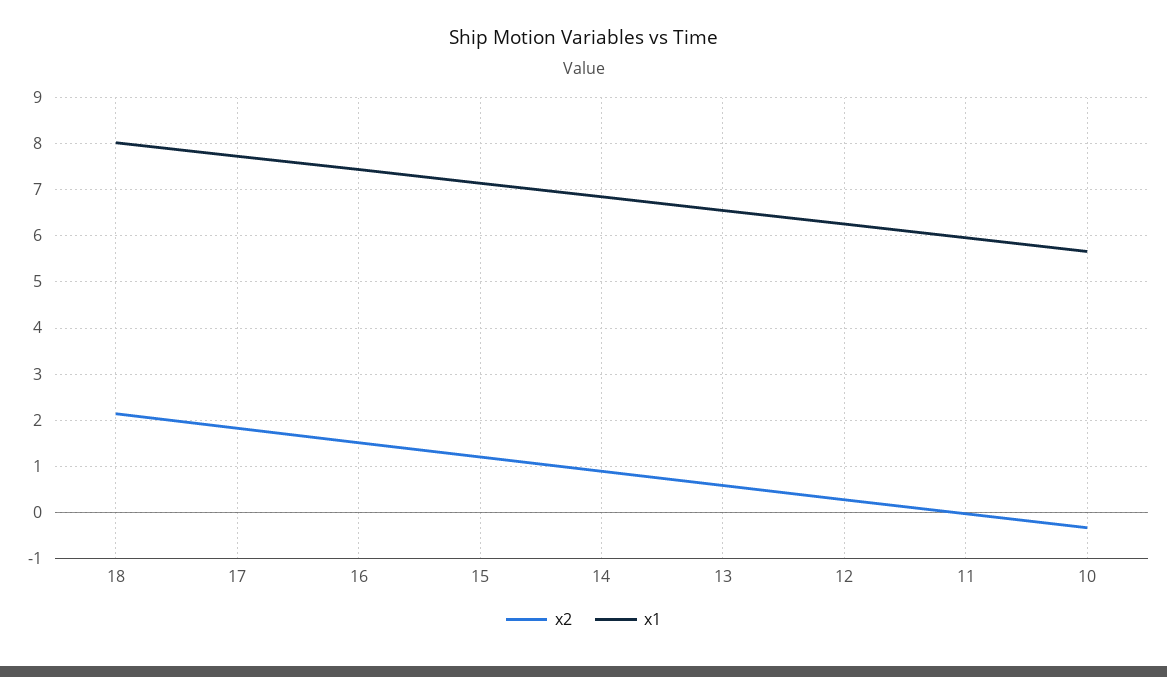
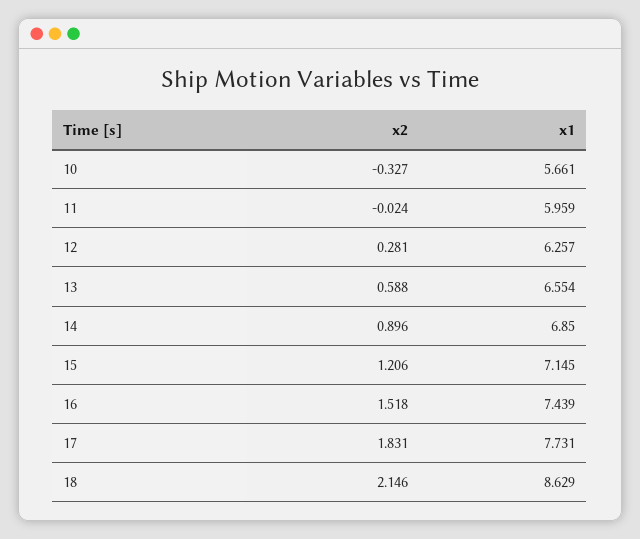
  {
    "x2": {
      "18": 2.146,
      "17": 1.831,
      "16": 1.518,
      "15": 1.206,
      "14": 0.896,
      "13": 0.588,
      "12": 0.281,
      "11": -0.024,
      "10": -0.327
    },
    "x1": {
-     "18": 8,
+     "18": 8.629,
      "17": 7.731,
      "16": 7.439,
      "15": 7.145,
      "14": 6.85,
      "13": 6.554,
      "12": 6.257,
      "11": 5.959,
      "10": 5.661
    }
  }

